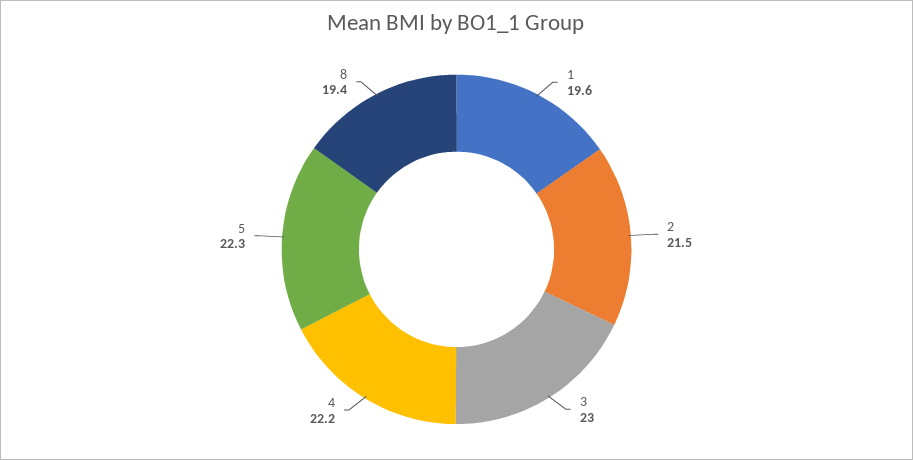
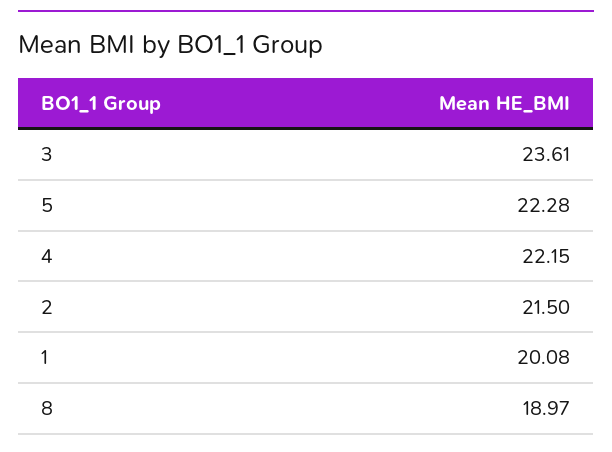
  {
-   "1": 19.6,
+   "1": 20.08,
    "2": 21.5,
-   "3": 23,
+   "3": 23.61,
    "4": 22.15,
    "5": 22.28,
-   "8": 19.4
+   "8": 18.97
  }

